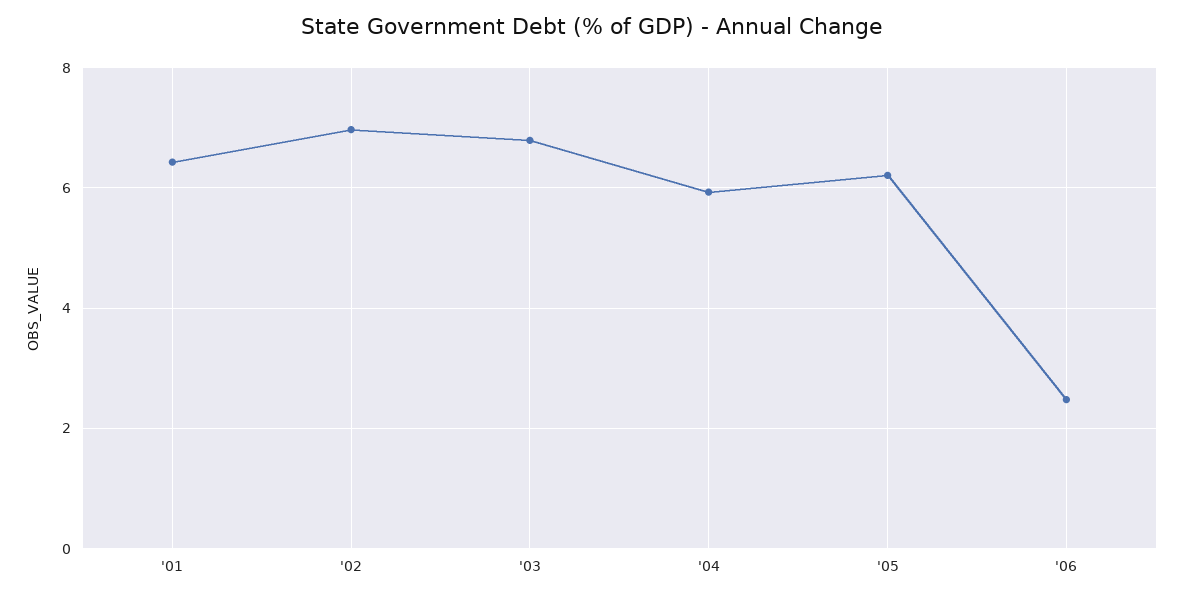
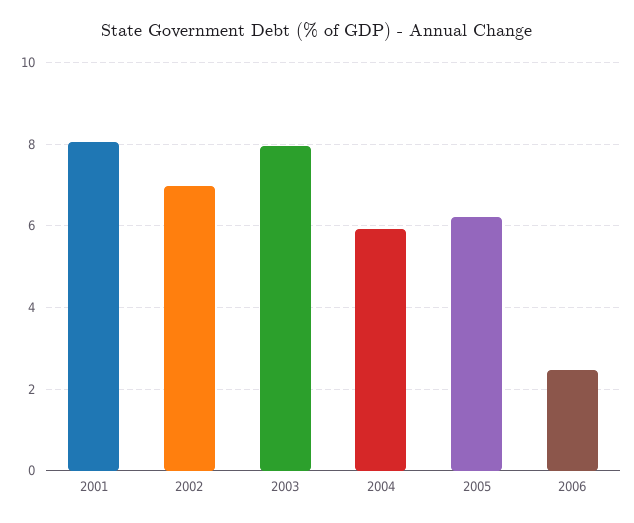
  {
-   "'01": 6.4,
+   "'01": 8,
    "'02": 7,
-   "'03": 6.8,
+   "'03": 8,
    "'04": 6,
    "'05": 6.2,
    "'06": 2.4
  }

